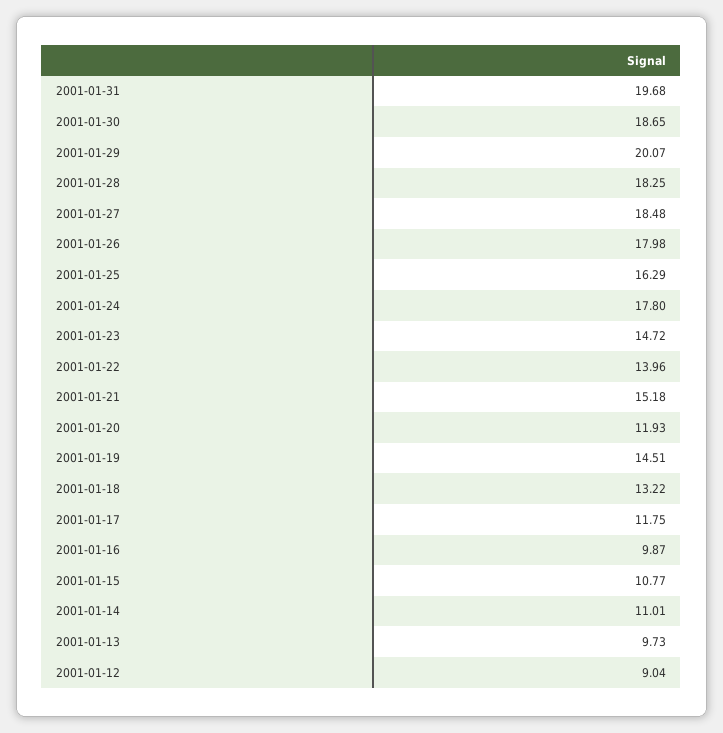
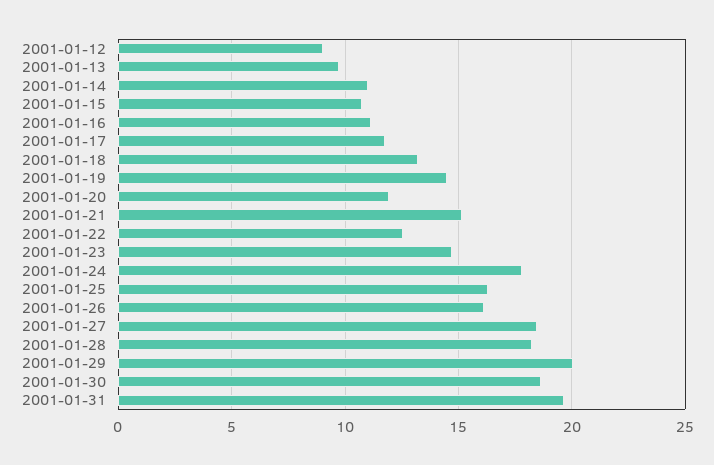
  {
    "2001-01-31": 19.68,
    "2001-01-30": 18.65,
    "2001-01-29": 20.07,
    "2001-01-28": 18.25,
    "2001-01-27": 18.48,
-   "2001-01-26": 17.98,
+   "2001-01-26": 16,
    "2001-01-25": 16.29,
    "2001-01-24": 17.8,
    "2001-01-23": 14.72,
-   "2001-01-22": 13.96,
+   "2001-01-22": 12.5,
    "2001-01-21": 15.18,
    "2001-01-20": 11.93,
    "2001-01-19": 14.51,
    "2001-01-18": 13.22,
    "2001-01-17": 11.75,
-   "2001-01-16": 9.87,
+   "2001-01-16": 11,
    "2001-01-15": 10.77,
    "2001-01-14": 11.01,
    "2001-01-13": 9.73,
    "2001-01-12": 9.04
  }

